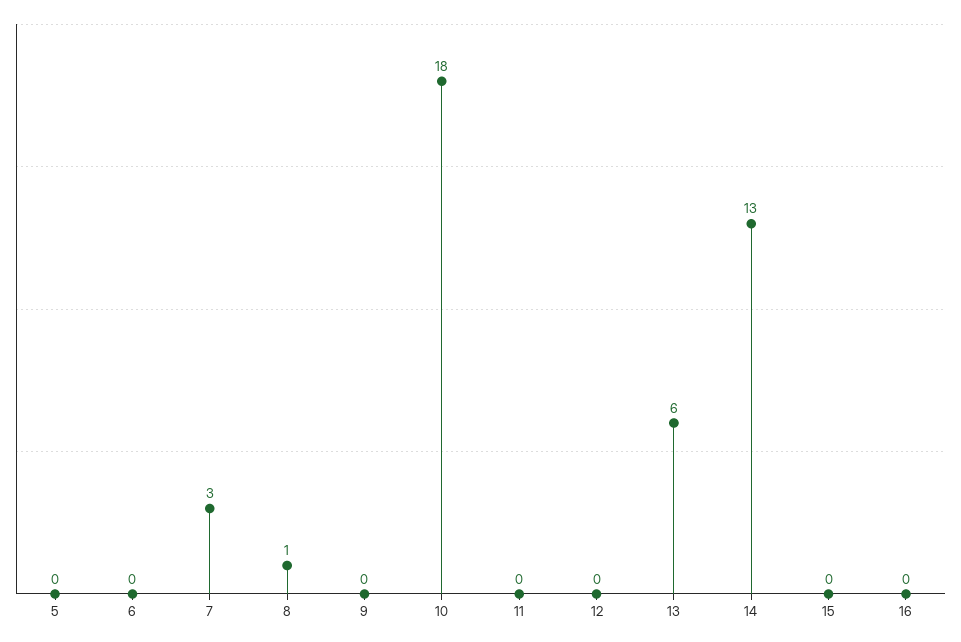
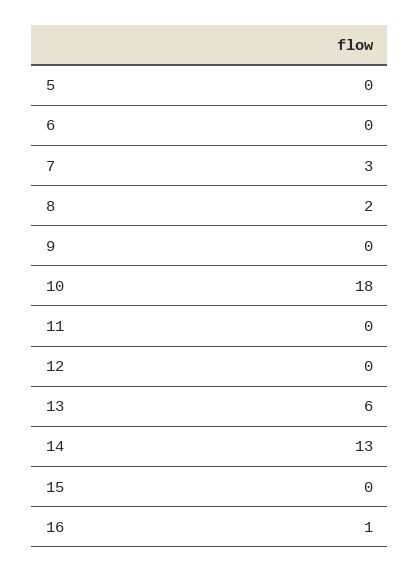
  {
    "5": 0,
    "6": 0,
    "7": 3,
-   "8": 1,
+   "8": 2,
    "9": 0,
    "10": 18,
    "11": 0,
    "12": 0,
    "13": 6,
    "14": 13,
    "15": 0,
-   "16": 0
+   "16": 1
  }

